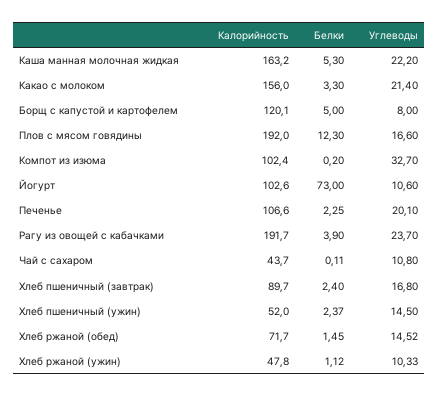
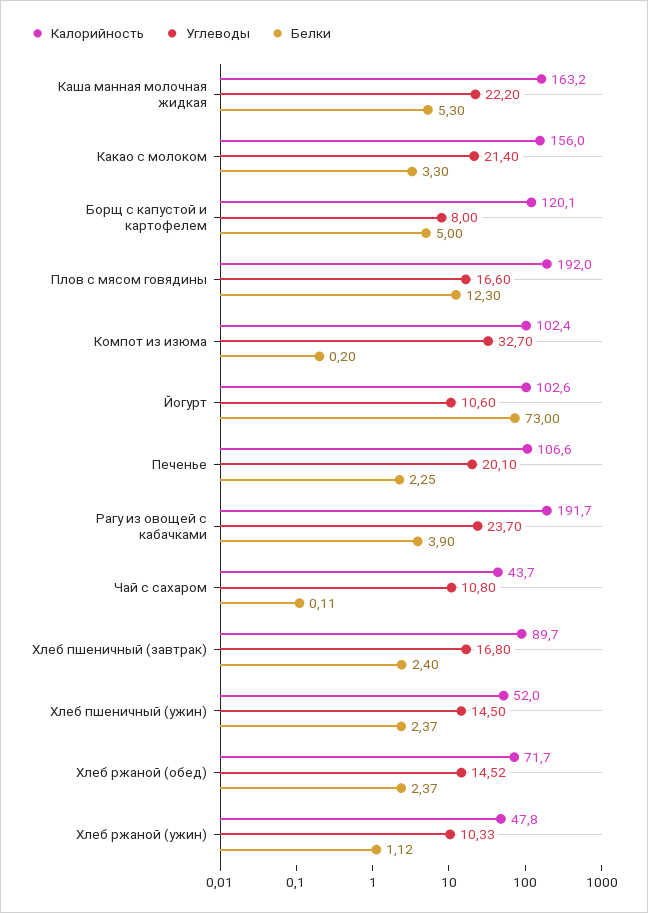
  {
    "Калорийность": {
      "Каша манная молочная жидкая": 163.2,
      "Какао с молоком": 156,
      "Борщ с капустой и картофелем": 120.1,
      "Плов с мясом говядины": 192,
      "Компот из изюма": 102.4,
      "Йогурт": 102.6,
      "Печенье": 106.6,
      "Рагу из овощей с кабачками": 191.7,
      "Чай с сахаром": 43.7,
      "Хлеб пшеничный (завтрак)": 89.7,
      "Хлеб пшеничный (ужин)": 52,
      "Хлеб ржаной (обед)": 71.7,
      "Хлеб ржаной (ужин)": 47.8
    },
    "Белки": {
      "Каша манная молочная жидкая": 5.3,
      "Какао с молоком": 3.3,
      "Борщ с капустой и картофелем": 5,
      "Плов с мясом говядины": 12.3,
      "Компот из изюма": 0.2,
      "Йогурт": 73,
      "Печенье": 2.25,
      "Рагу из овощей с кабачками": 3.9,
      "Чай с сахаром": 0.11,
      "Хлеб пшеничный (завтрак)": 2.4,
      "Хлеб пшеничный (ужин)": 2.37,
-     "Хлеб ржаной (обед)": 1.45,
+     "Хлеб ржаной (обед)": 2.37,
      "Хлеб ржаной (ужин)": 1.12
    },
    "Углеводы": {
      "Каша манная молочная жидкая": 22.2,
      "Какао с молоком": 21.4,
      "Борщ с капустой и картофелем": 8,
      "Плов с мясом говядины": 16.6,
      "Компот из изюма": 32.7,
      "Йогурт": 10.6,
      "Печенье": 20.1,
      "Рагу из овощей с кабачками": 23.7,
      "Чай с сахаром": 10.8,
      "Хлеб пшеничный (завтрак)": 16.8,
      "Хлеб пшеничный (ужин)": 14.5,
      "Хлеб ржаной (обед)": 14.52,
      "Хлеб ржаной (ужин)": 10.33
    }
  }

